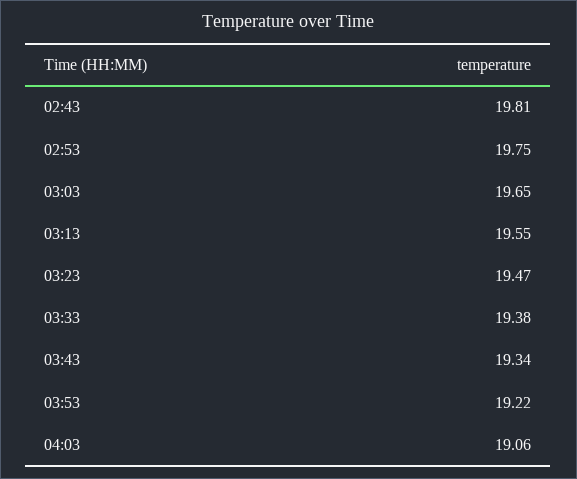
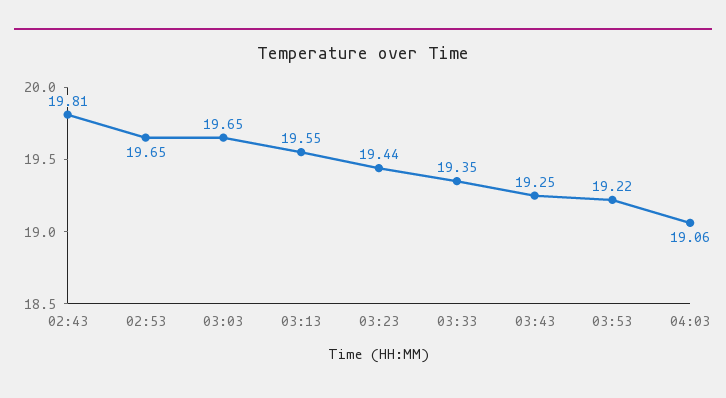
  {
    "02:43": 19.81,
-   "02:53": 19.75,
+   "02:53": 19.65,
    "03:03": 19.65,
    "03:13": 19.55,
-   "03:23": 19.47,
+   "03:23": 19.44,
-   "03:33": 19.38,
+   "03:33": 19.35,
-   "03:43": 19.34,
+   "03:43": 19.25,
    "03:53": 19.22,
    "04:03": 19.06
  }

